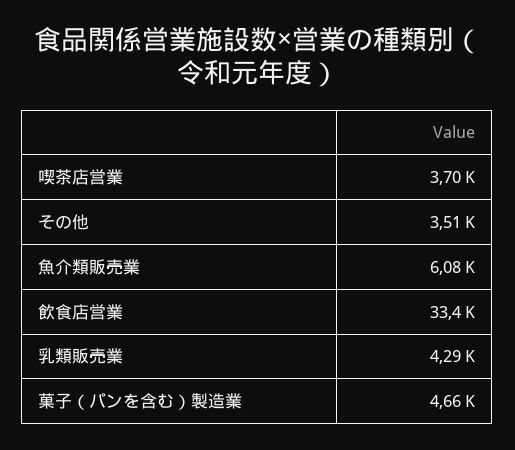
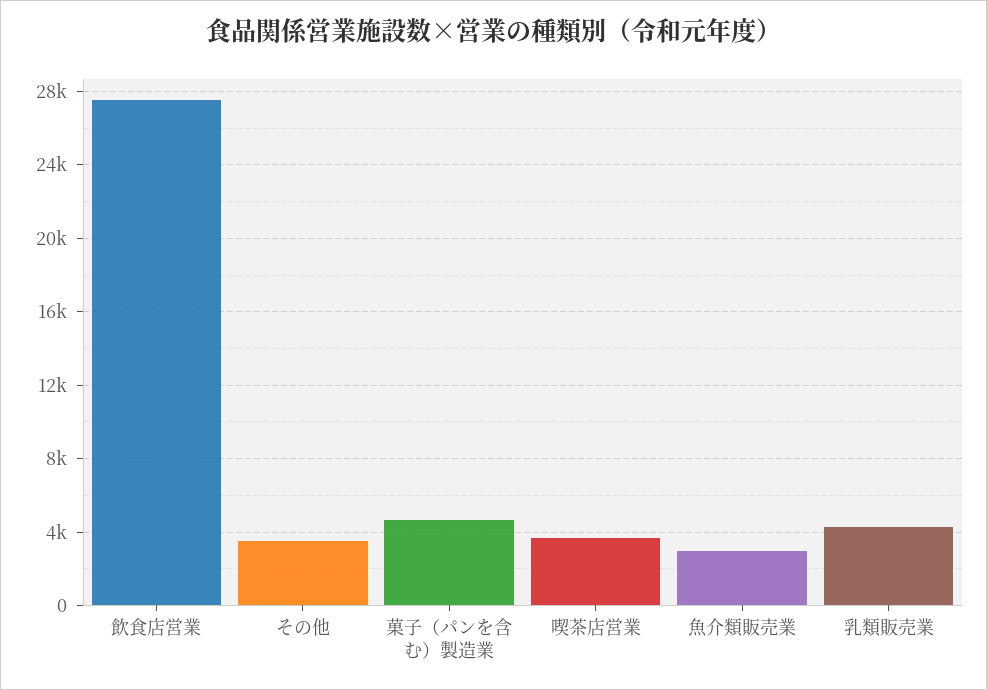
  {
    "喫茶店営業": 3700,
    "その他": 3510,
-   "魚介類販売業": 6080,
+   "魚介類販売業": 3000,
-   "飲食店営業": 33400,
+   "飲食店営業": 27500,
    "乳類販売業": 4290,
    "菓子（パンを含む）製造業": 4660
  }

